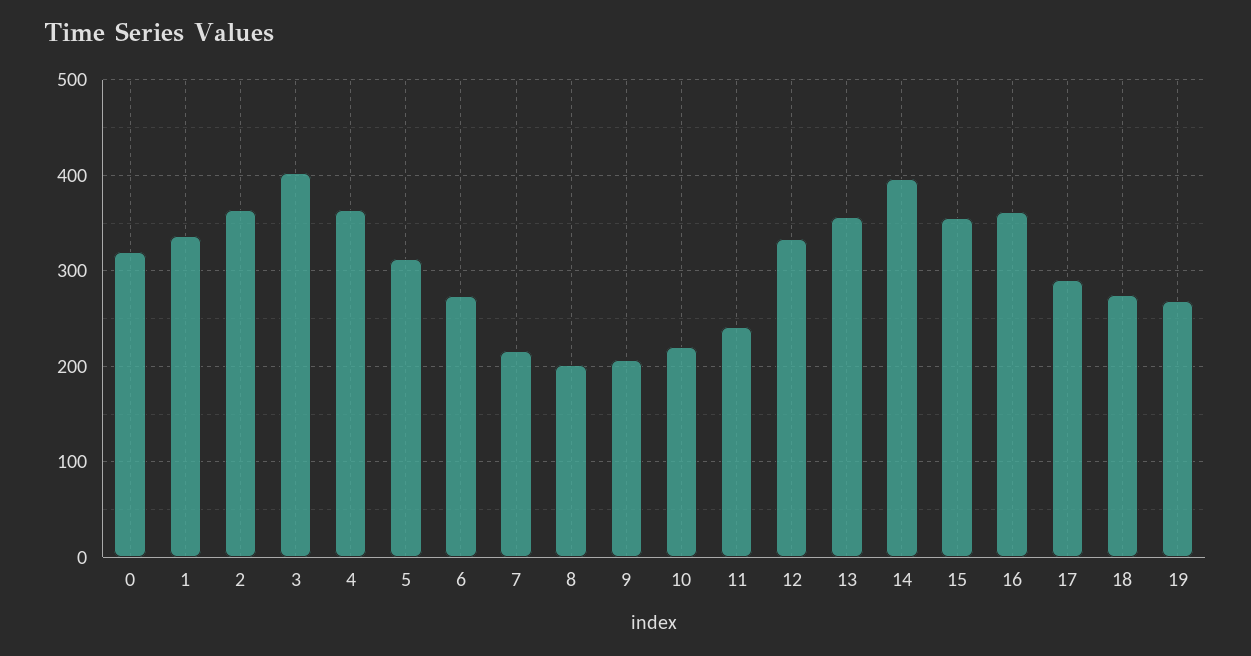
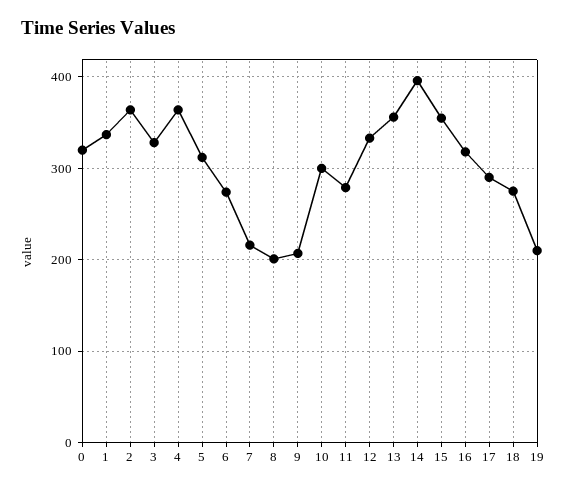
  {
    "0": 320,
    "1": 340,
    "2": 360,
-   "3": 400,
+   "3": 330,
    "4": 360,
    "5": 310,
    "6": 270,
    "7": 220,
    "8": 200,
    "9": 210,
-   "10": 220,
+   "10": 300,
-   "11": 240,
+   "11": 280,
    "12": 330,
    "13": 360,
    "14": 400,
    "15": 360,
-   "16": 360,
+   "16": 320,
    "17": 290,
    "18": 280,
-   "19": 270
+   "19": 210
  }

